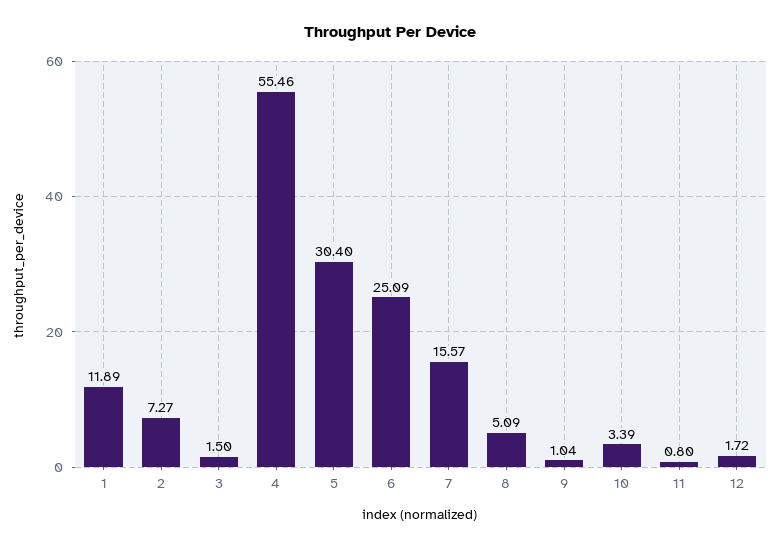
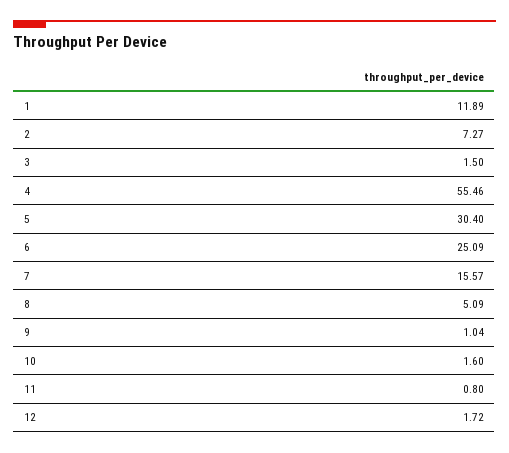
  {
    "1": 11.89,
    "2": 7.27,
    "3": 1.5,
    "4": 55.46,
    "5": 30.4,
    "6": 25.09,
    "7": 15.57,
    "8": 5.09,
    "9": 1.04,
-   "10": 3.39,
+   "10": 1.6,
    "11": 0.8,
    "12": 1.72
  }

